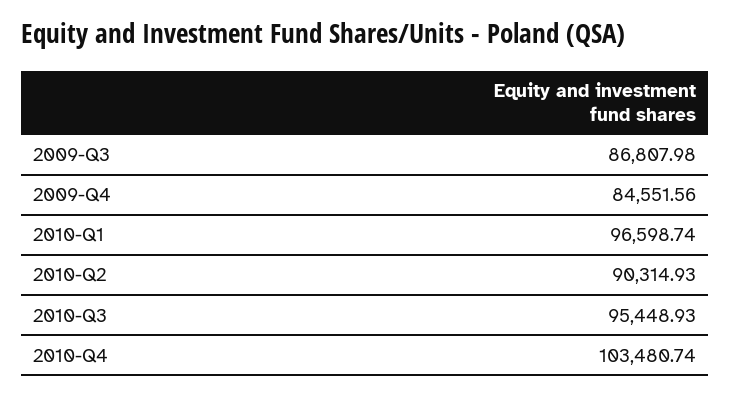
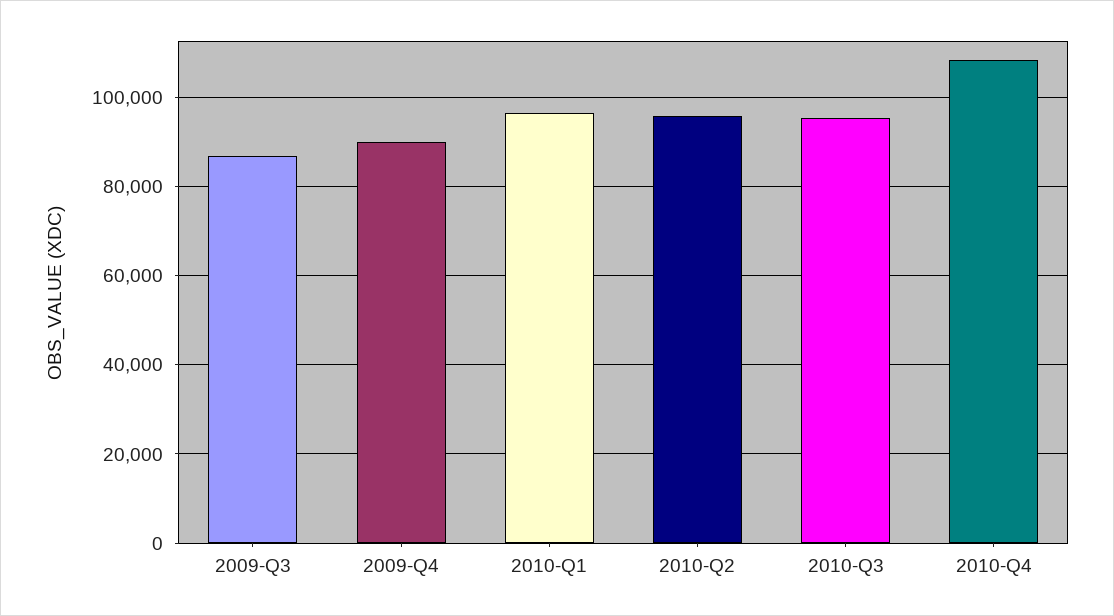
  {
    "2009-Q3": 86807.98,
-   "2009-Q4": 84551.56,
+   "2009-Q4": 90000,
    "2010-Q1": 96598.74,
-   "2010-Q2": 90314.93,
+   "2010-Q2": 96000,
    "2010-Q3": 95448.93,
-   "2010-Q4": 103480.74
+   "2010-Q4": 108000
  }

